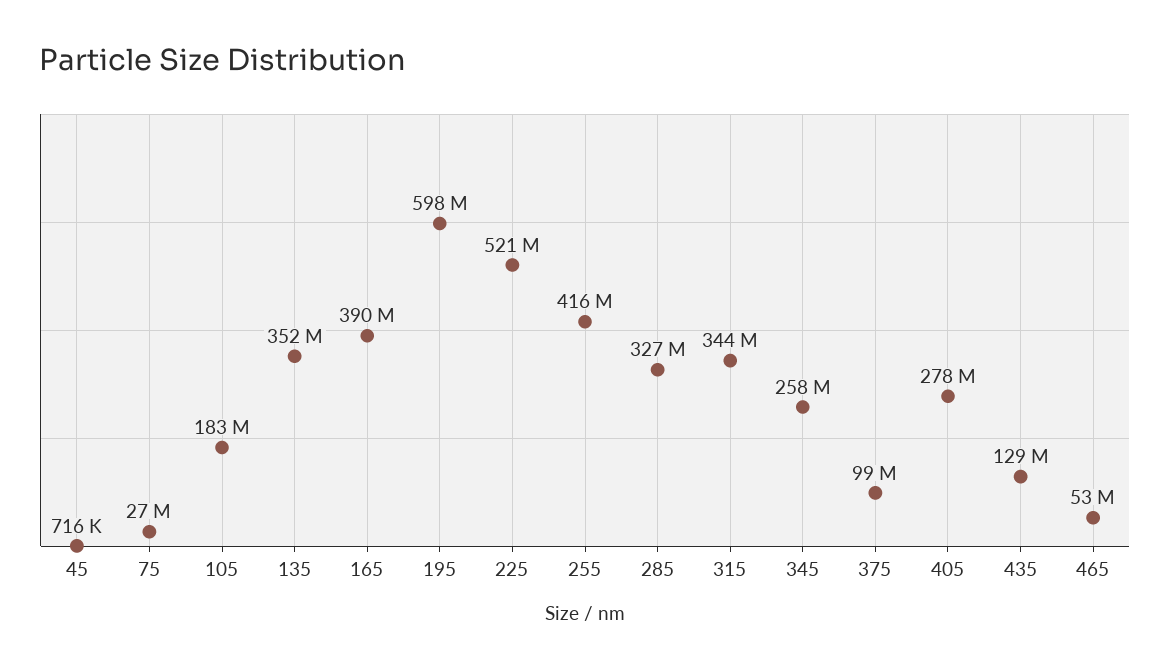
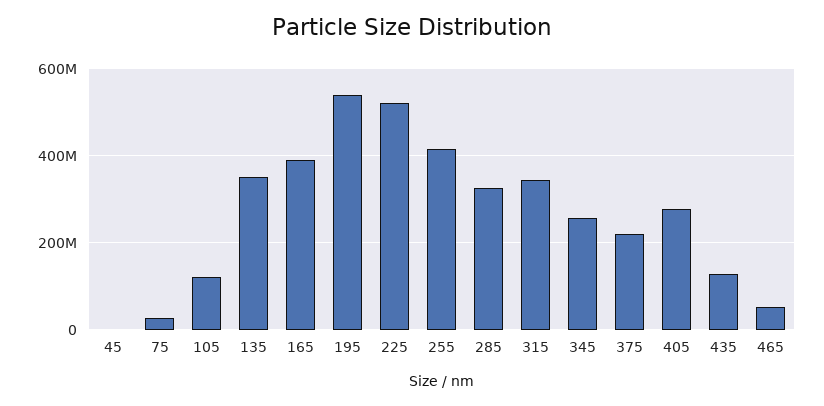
  {
    "45": 716000,
    "75": 27000000,
-   "105": 183000000,
+   "105": 120000000,
    "135": 352000000,
    "165": 390000000,
-   "195": 598000000,
+   "195": 540000000,
    "225": 521000000,
    "255": 416000000,
    "285": 327000000,
    "315": 344000000,
    "345": 258000000,
-   "375": 99000000,
+   "375": 220000000,
    "405": 278000000,
    "435": 129000000,
    "465": 53000000
  }

